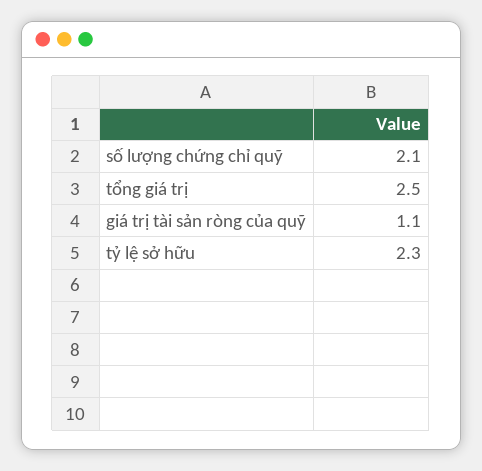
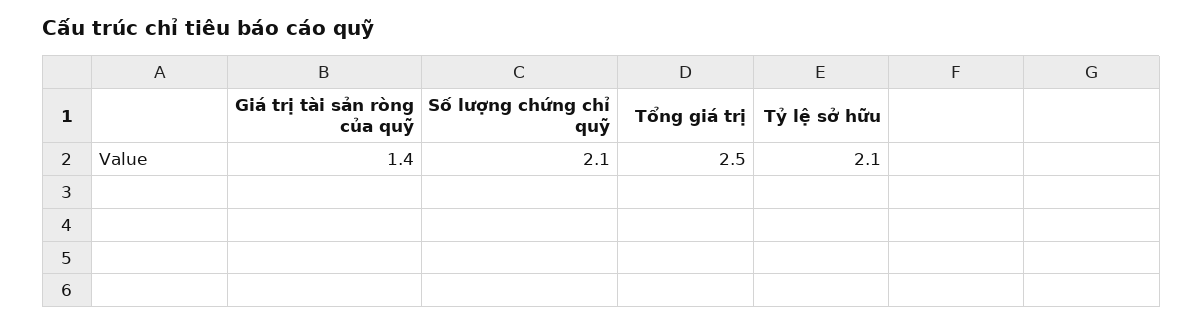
  {
    "số lượng chứng chỉ quỹ": 2.1,
    "tổng giá trị": 2.5,
-   "giá trị tài sản ròng của quỹ": 1.1,
+   "giá trị tài sản ròng của quỹ": 1.4,
-   "tỷ lệ sở hữu": 2.3
+   "tỷ lệ sở hữu": 2.1
  }

